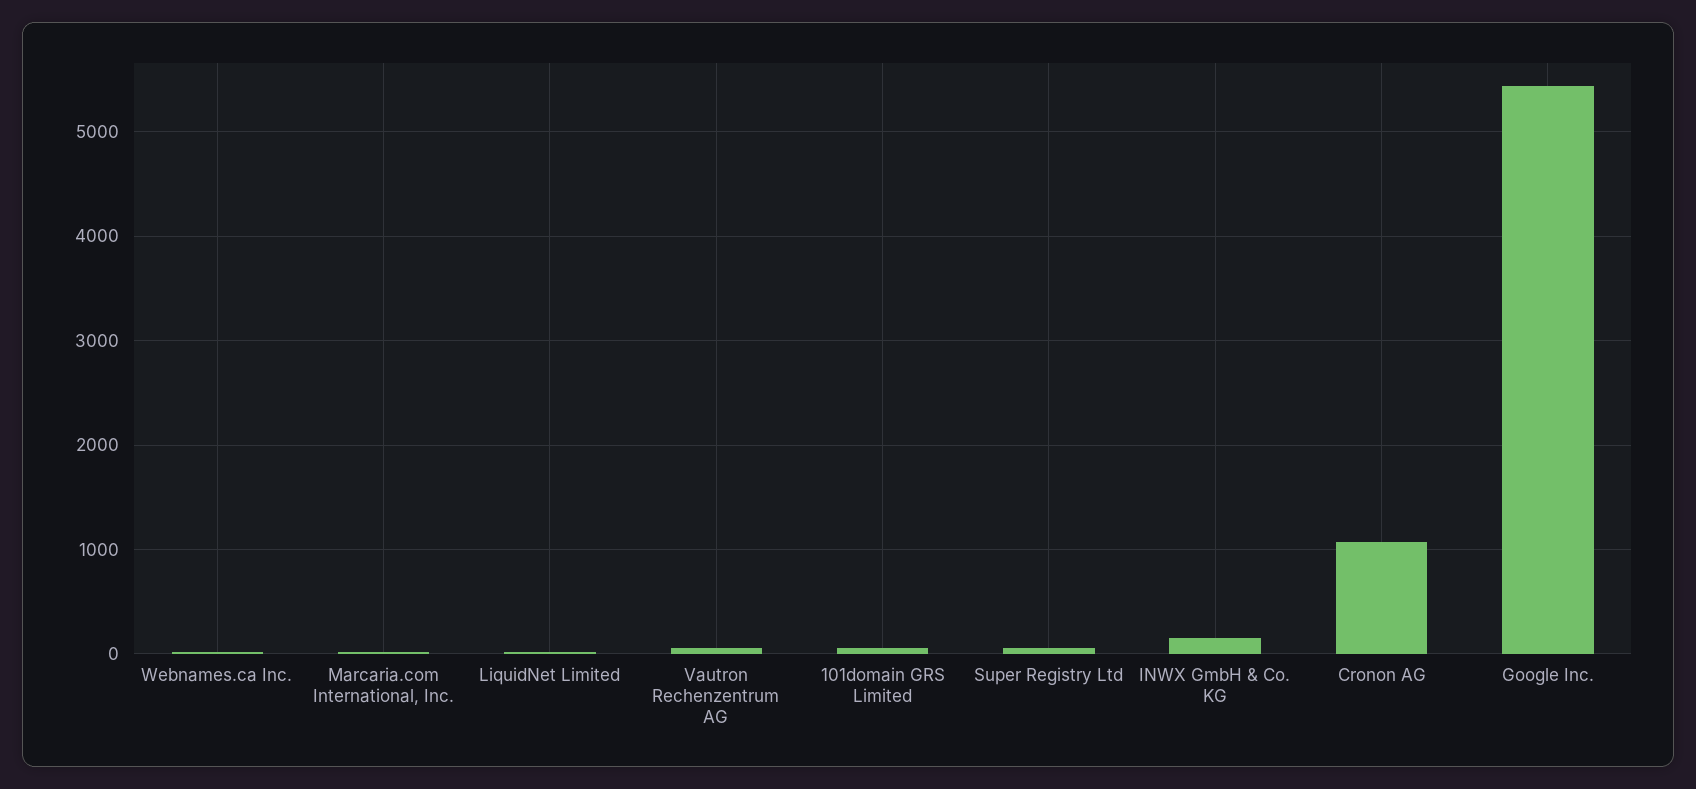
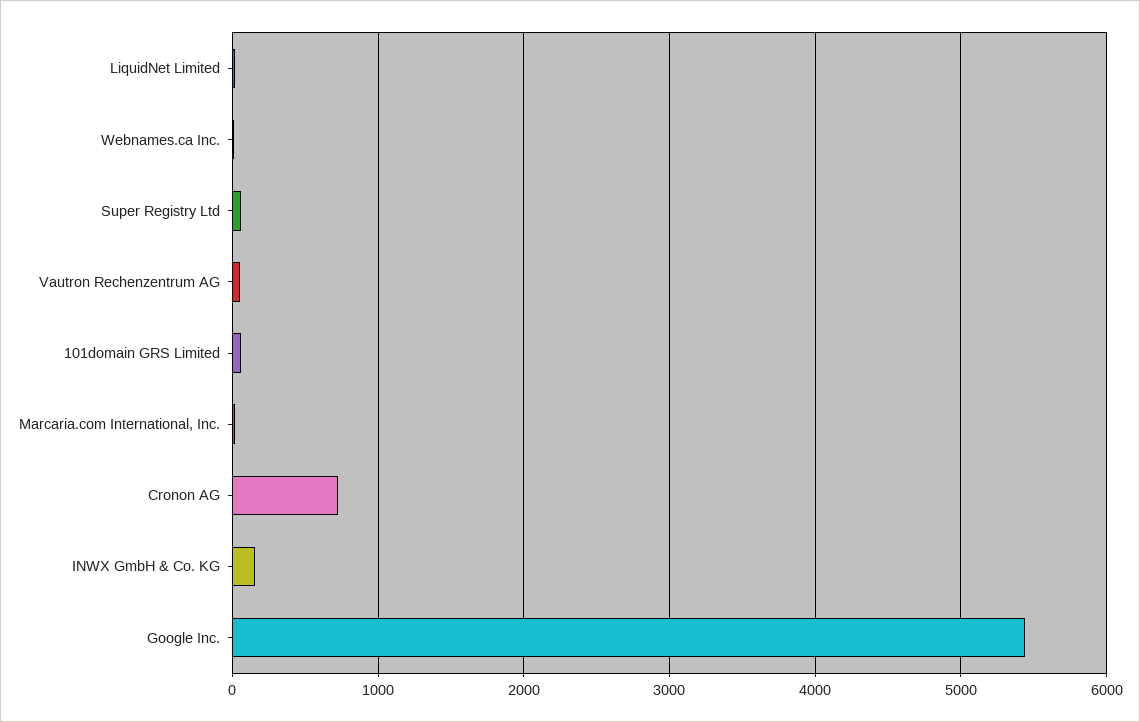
  {
    "Webnames.ca Inc.": 0,
    "Marcaria.com International, Inc.": 0,
    "LiquidNet Limited": 0,
    "Vautron Rechenzentrum AG": 100,
    "101domain GRS Limited": 100,
    "Super Registry Ltd": 100,
    "INWX GmbH & Co. KG": 200,
-   "Cronon AG": 1100,
+   "Cronon AG": 700,
    "Google Inc.": 5400
  }

